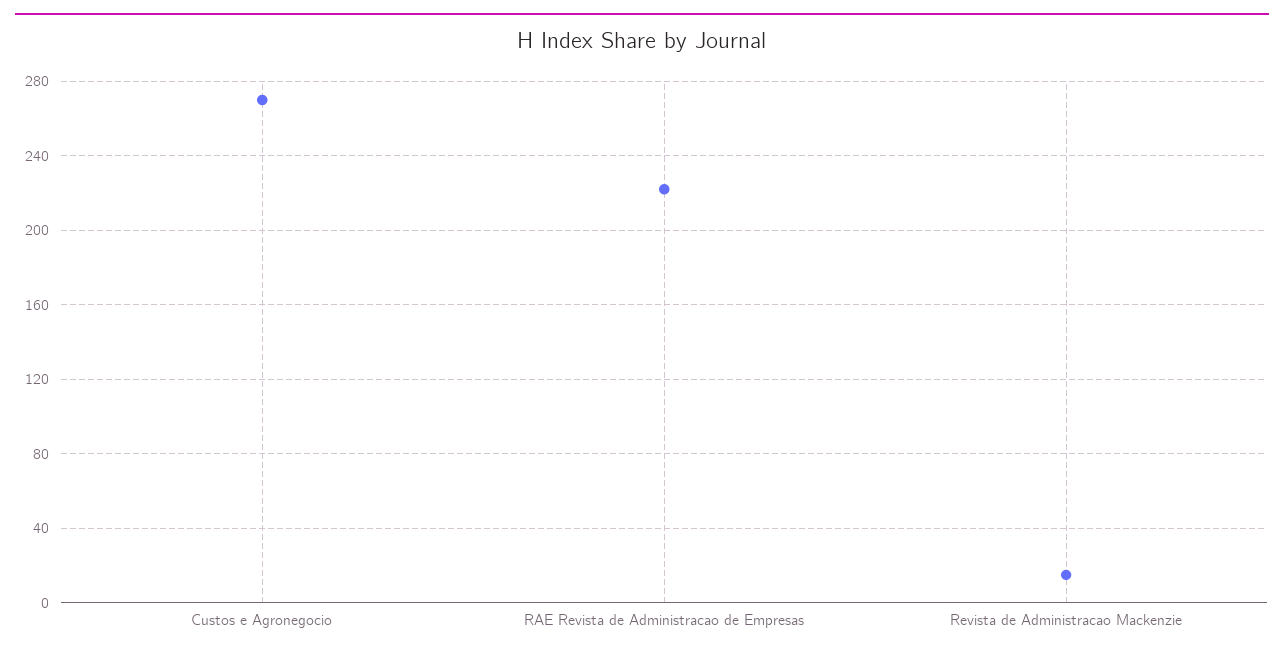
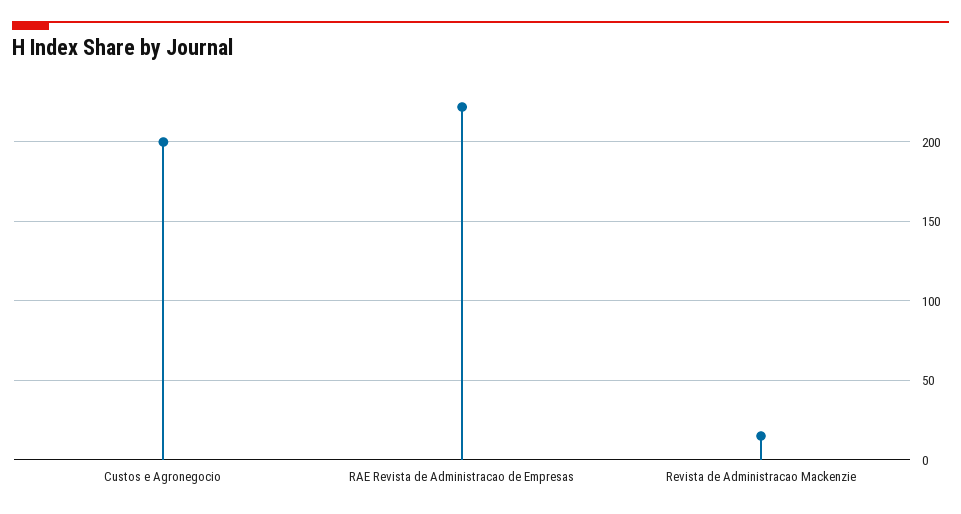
  {
-   "Custos e Agronegocio": 270,
+   "Custos e Agronegocio": 200,
    "RAE Revista de Administracao de Empresas": 220,
    "Revista de Administracao Mackenzie": 15
  }

